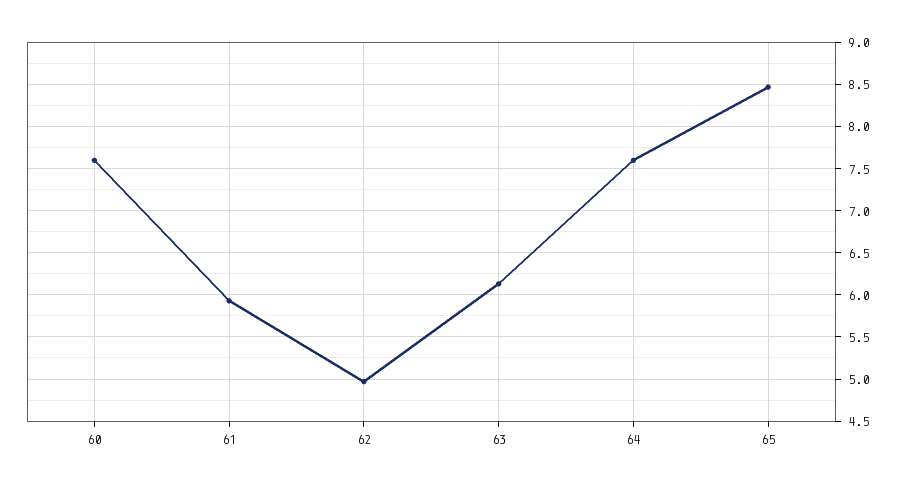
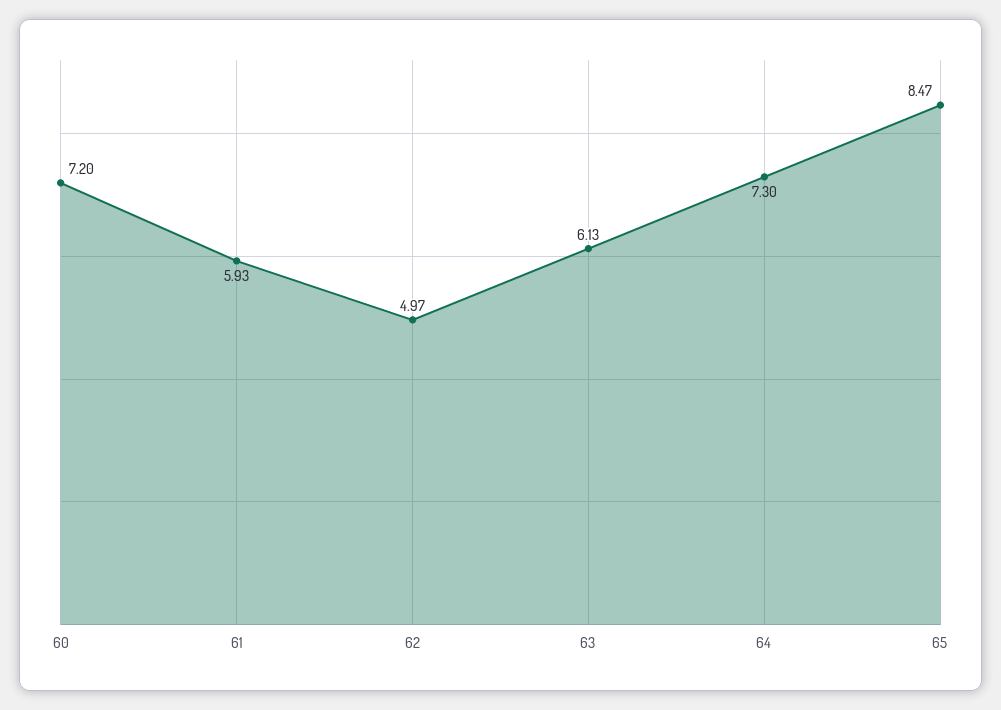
  {
-   "60": 7.6,
+   "60": 7.2,
    "61": 5.93,
    "62": 4.97,
    "63": 6.13,
-   "64": 7.6,
+   "64": 7.3,
    "65": 8.47
  }

